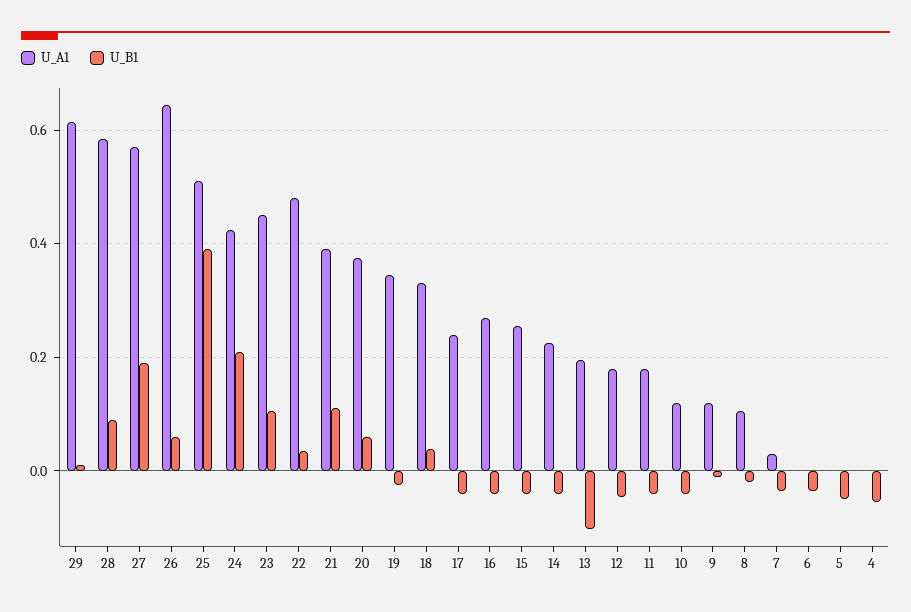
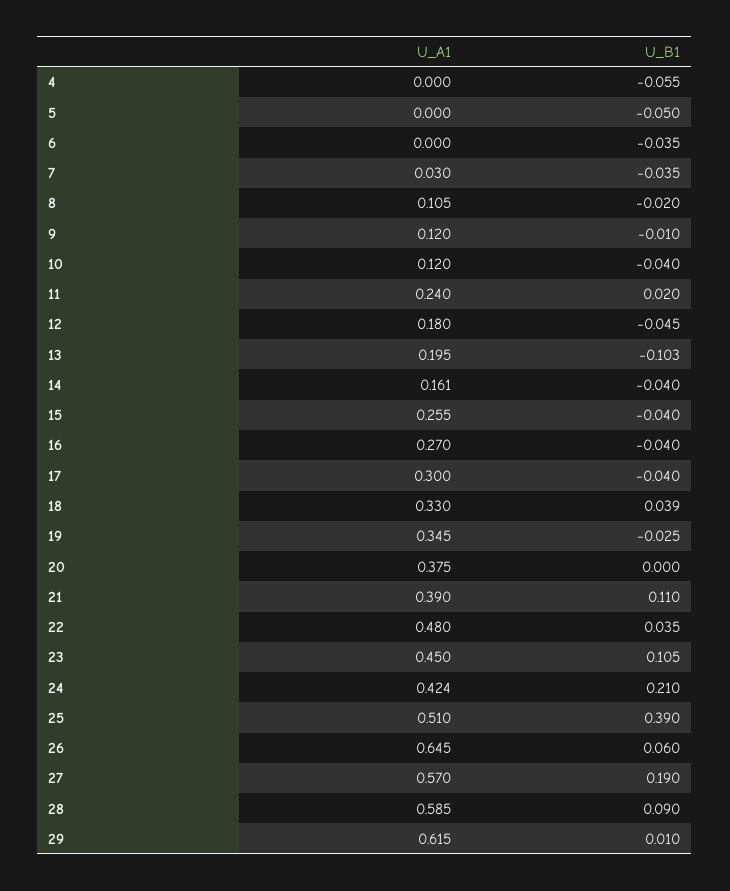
  {
    "U_A1": {
      "29": 0.615,
      "28": 0.585,
      "27": 0.57,
      "26": 0.645,
      "25": 0.51,
      "24": 0.424,
      "23": 0.45,
      "22": 0.48,
      "21": 0.39,
      "20": 0.375,
      "19": 0.345,
      "18": 0.33,
-     "17": 0.24,
+     "17": 0.3,
      "16": 0.27,
      "15": 0.255,
-     "14": 0.22,
+     "14": 0.161,
      "13": 0.195,
      "12": 0.18,
-     "11": 0.18,
+     "11": 0.24,
      "10": 0.12,
      "9": 0.12,
      "8": 0.105,
      "7": 0.03,
      "6": 0,
      "5": 0,
      "4": 0
    },
    "U_B1": {
      "29": 0.01,
      "28": 0.09,
      "27": 0.19,
      "26": 0.06,
      "25": 0.39,
      "24": 0.21,
      "23": 0.105,
      "22": 0.035,
      "21": 0.11,
-     "20": 0.06,
+     "20": 0,
      "19": -0.025,
      "18": 0.039,
      "17": -0.04,
      "16": -0.04,
      "15": -0.04,
      "14": -0.04,
      "13": -0.103,
      "12": -0.045,
-     "11": -0.04,
+     "11": 0.02,
      "10": -0.04,
      "9": -0.01,
      "8": -0.02,
      "7": -0.035,
      "6": -0.035,
      "5": -0.05,
      "4": -0.055
    }
  }

